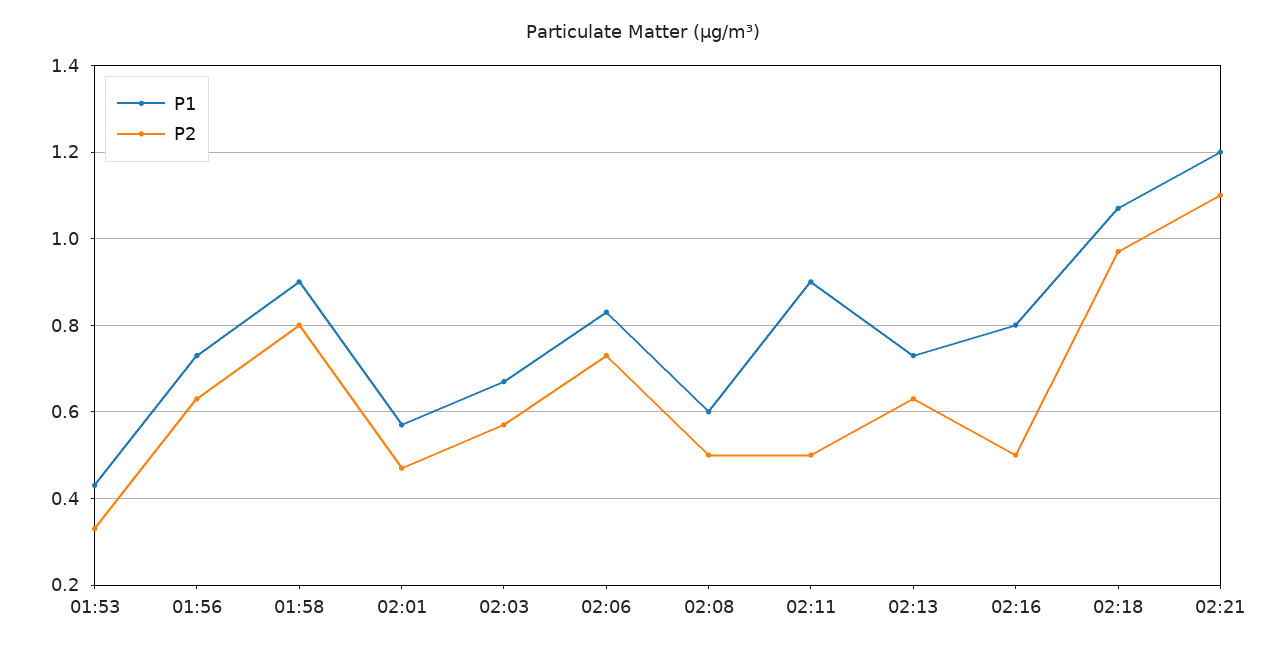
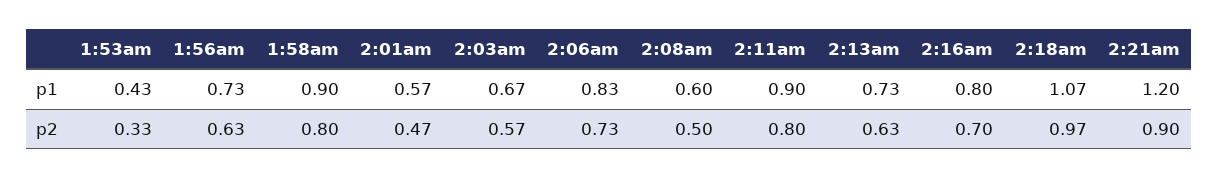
  {
    "P1": {
      "01:53": 0.43,
      "01:56": 0.73,
      "01:58": 0.9,
      "02:01": 0.57,
      "02:03": 0.67,
      "02:06": 0.83,
      "02:08": 0.6,
      "02:11": 0.9,
      "02:13": 0.73,
      "02:16": 0.8,
      "02:18": 1.07,
      "02:21": 1.2
    },
    "P2": {
      "01:53": 0.33,
      "01:56": 0.63,
      "01:58": 0.8,
      "02:01": 0.47,
      "02:03": 0.57,
      "02:06": 0.73,
      "02:08": 0.5,
-     "02:11": 0.5,
+     "02:11": 0.8,
      "02:13": 0.63,
-     "02:16": 0.5,
+     "02:16": 0.7,
      "02:18": 0.97,
-     "02:21": 1.1
+     "02:21": 0.9
    }
  }

